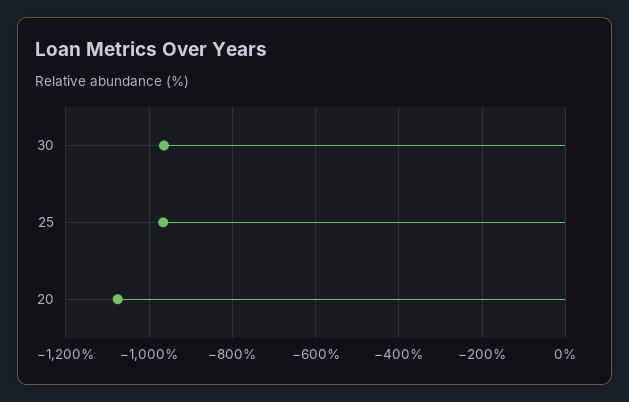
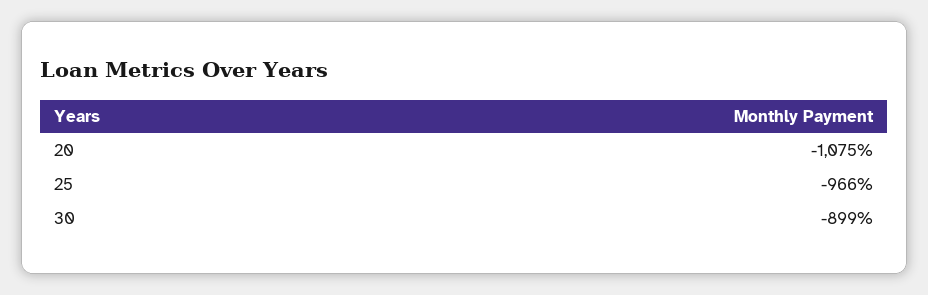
  {
-   "30": -960,
+   "30": -899,
    "25": -966,
    "20": -1075
  }

